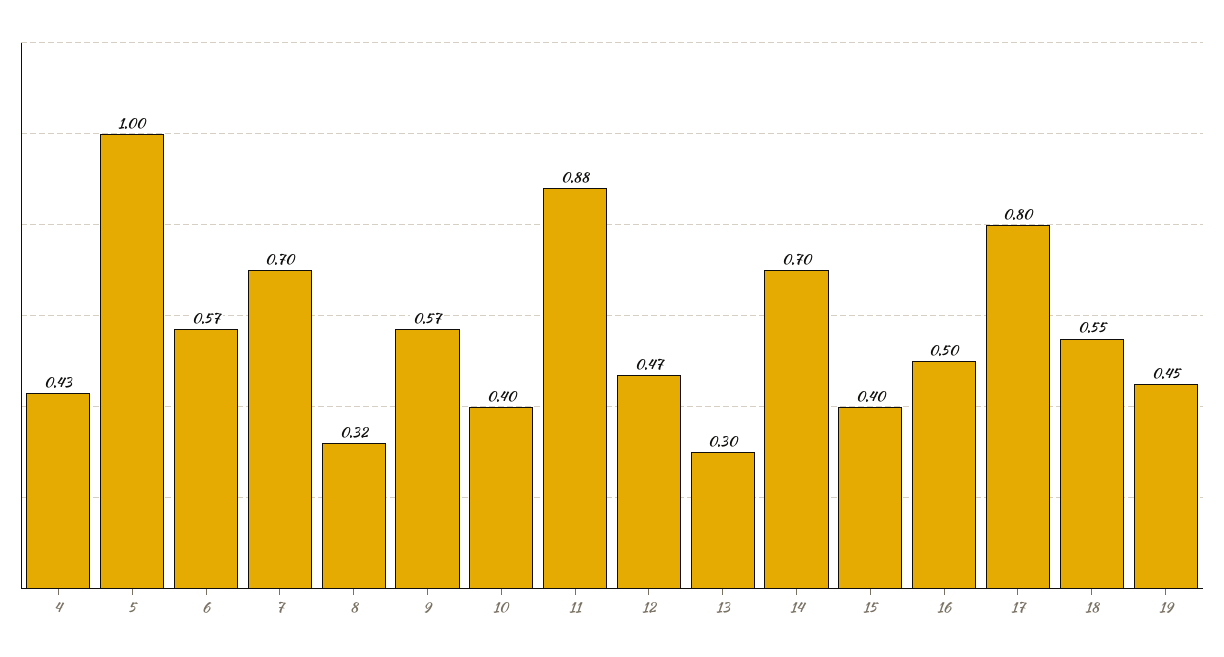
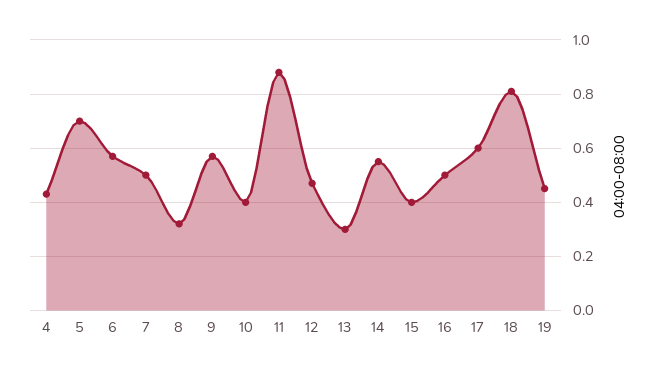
  {
    "4": 0.43,
-   "5": 1,
+   "5": 0.7,
    "6": 0.57,
-   "7": 0.7,
+   "7": 0.5,
    "8": 0.32,
    "9": 0.57,
    "10": 0.4,
    "11": 0.88,
    "12": 0.47,
    "13": 0.3,
-   "14": 0.7,
+   "14": 0.55,
    "15": 0.4,
    "16": 0.5,
-   "17": 0.8,
+   "17": 0.6,
-   "18": 0.55,
+   "18": 0.8,
    "19": 0.45
  }

